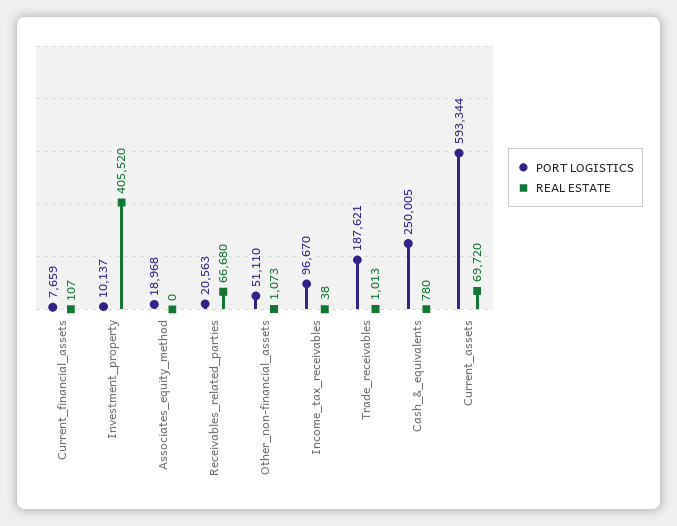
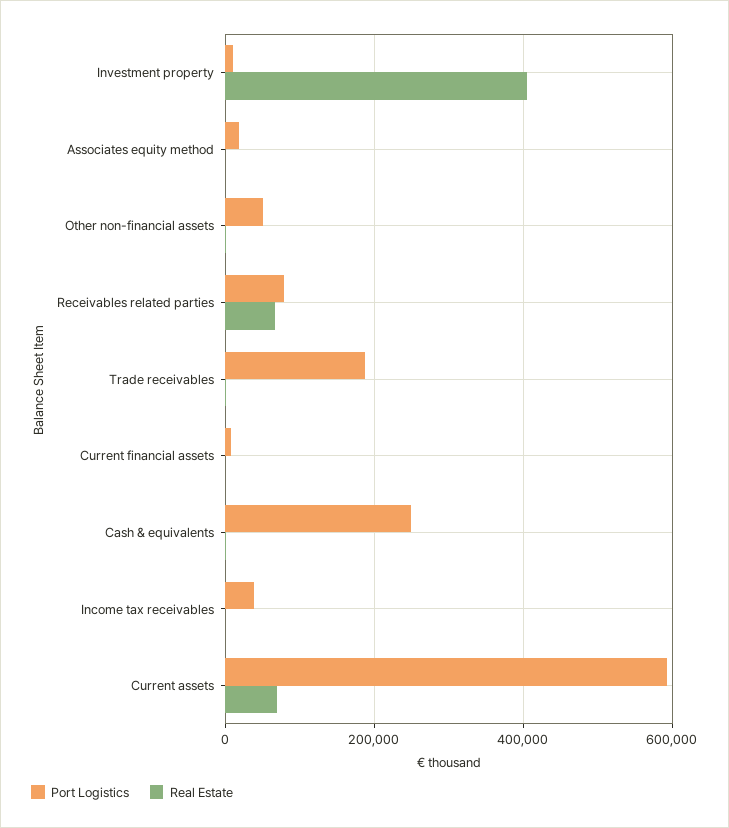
  {
    "PORT LOGISTICS": {
      "Current_financial_assets": 7659,
      "Investment_property": 10137,
      "Associates_equity_method": 18968,
-     "Receivables_related_parties": 20563,
+     "Receivables_related_parties": 80000,
      "Other_non-financial_assets": 51110,
-     "Income_tax_receivables": 96670,
+     "Income_tax_receivables": 40000,
      "Trade_receivables": 187621,
      "Cash_&_equivalents": 250005,
      "Current_assets": 593344
    },
    "REAL ESTATE": {
      "Current_financial_assets": 107,
      "Investment_property": 405520,
      "Associates_equity_method": 0,
      "Receivables_related_parties": 66680,
      "Other_non-financial_assets": 1073,
      "Income_tax_receivables": 38,
      "Trade_receivables": 1013,
      "Cash_&_equivalents": 780,
      "Current_assets": 69720
    }
  }

